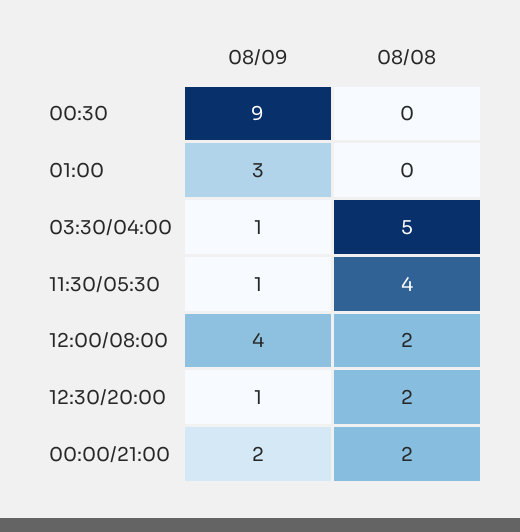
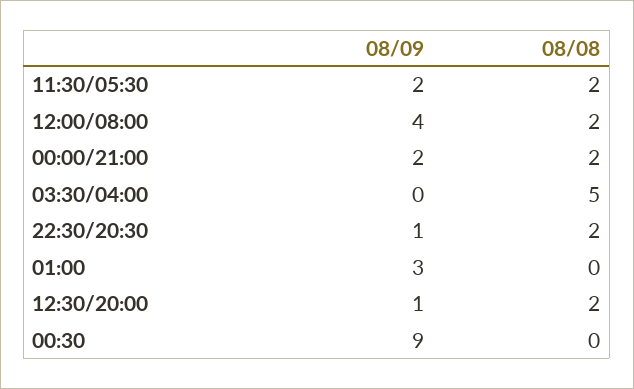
  {
    "08/09": {
      "00:30": 9,
      "01:00": 3,
-     "03:30/04:00": 1,
+     "03:30/04:00": 0,
-     "11:30/05:30": 1,
+     "11:30/05:30": 2,
      "12:00/08:00": 4,
      "12:30/20:00": 1,
-     "00:00/21:00": 2
+     "00:00/21:00": 2,
+     "22:30/20:30": 1
    },
    "08/08": {
      "00:30": 0,
      "01:00": 0,
      "03:30/04:00": 5,
-     "11:30/05:30": 4,
+     "11:30/05:30": 2,
      "12:00/08:00": 2,
      "12:30/20:00": 2,
-     "00:00/21:00": 2
+     "00:00/21:00": 2,
+     "22:30/20:30": 2
    }
  }

